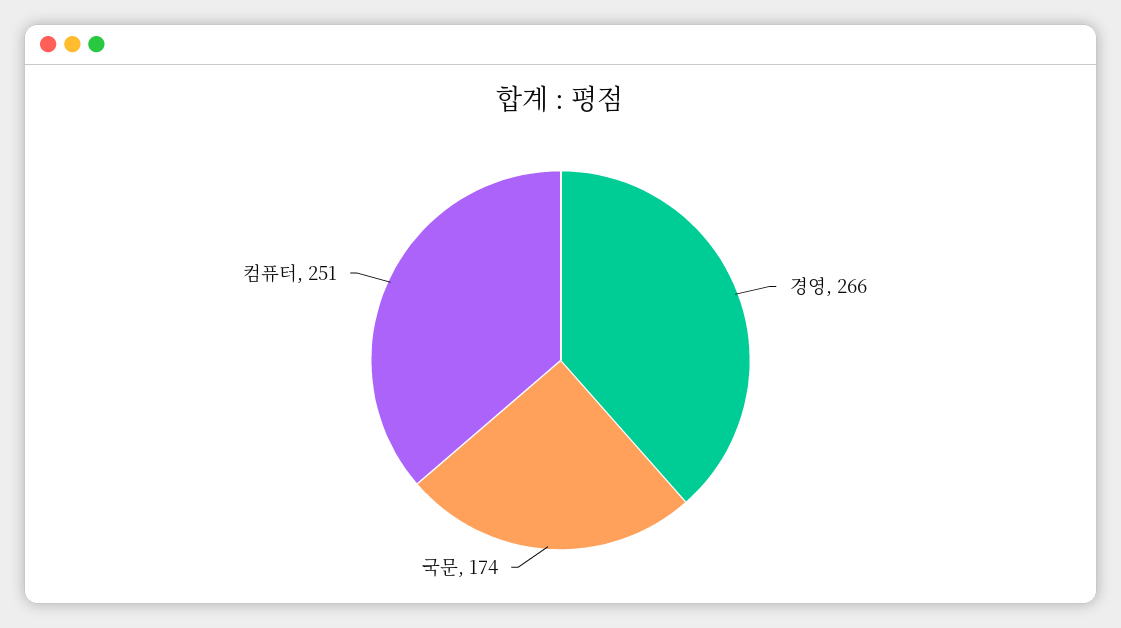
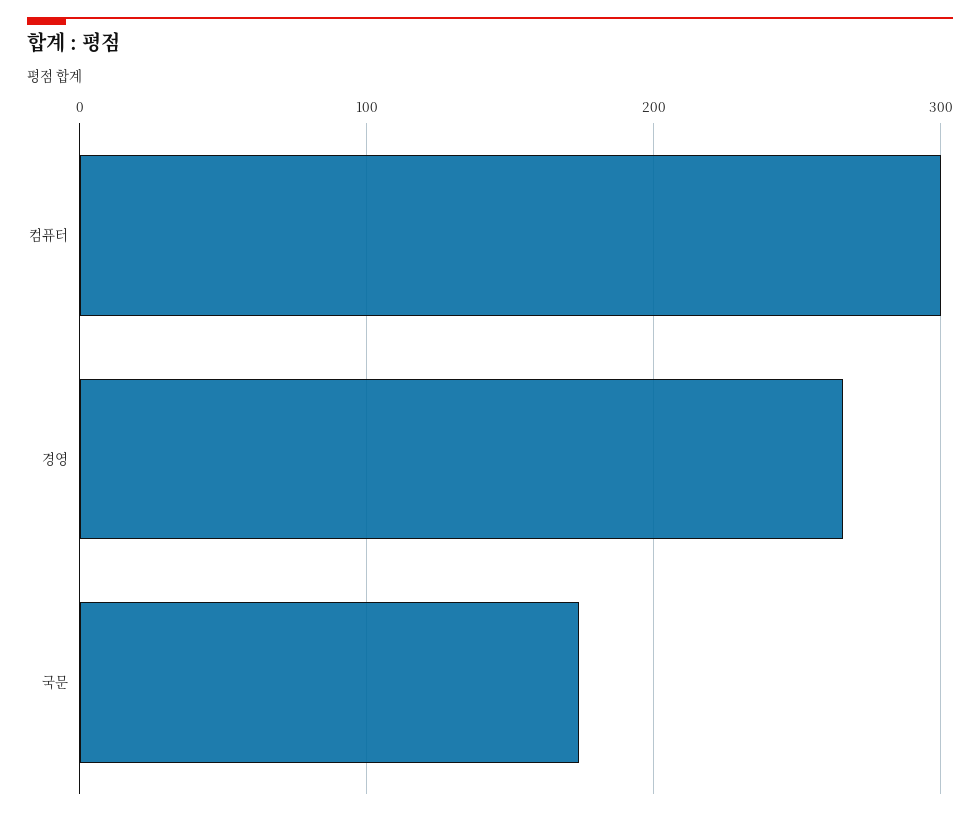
  {
    "경영": 266,
    "국문": 174,
-   "컴퓨터": 251
+   "컴퓨터": 300
  }

